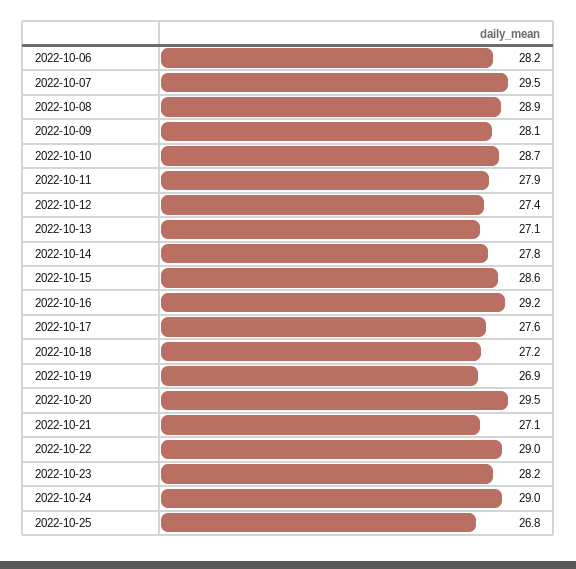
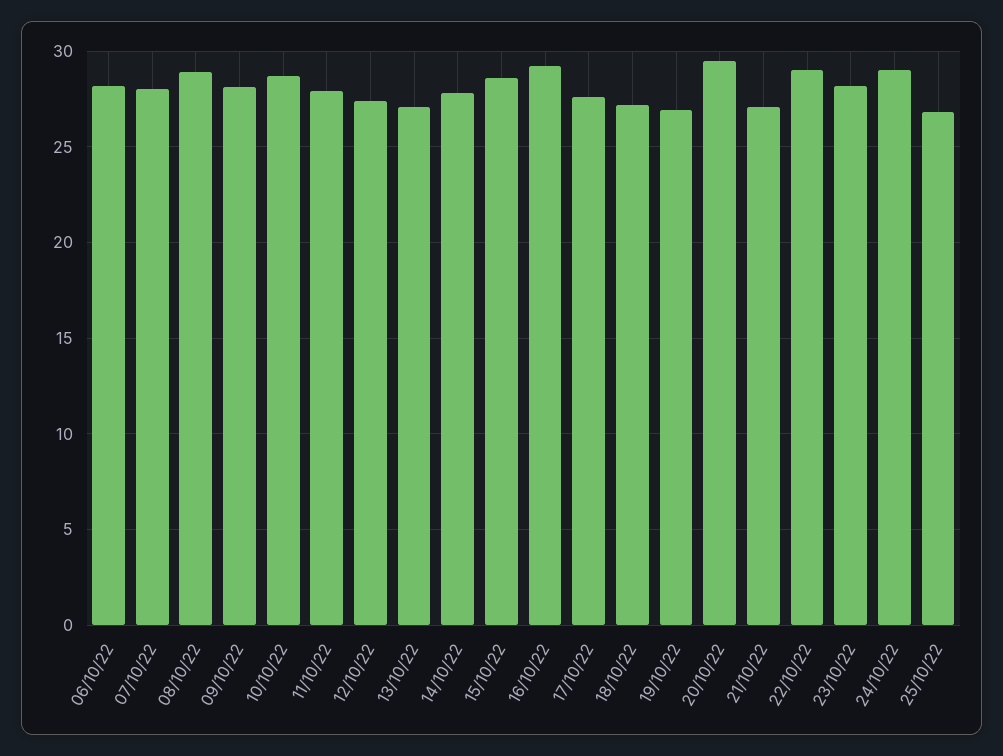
  {
    "2022-10-06": 28.2,
-   "2022-10-07": 29.5,
+   "2022-10-07": 28,
    "2022-10-08": 28.9,
    "2022-10-09": 28.1,
    "2022-10-10": 28.7,
    "2022-10-11": 27.9,
    "2022-10-12": 27.4,
    "2022-10-13": 27.1,
    "2022-10-14": 27.8,
    "2022-10-15": 28.6,
    "2022-10-16": 29.2,
    "2022-10-17": 27.6,
    "2022-10-18": 27.2,
    "2022-10-19": 26.9,
    "2022-10-20": 29.5,
    "2022-10-21": 27.1,
    "2022-10-22": 29,
    "2022-10-23": 28.2,
    "2022-10-24": 29,
    "2022-10-25": 26.8
  }

